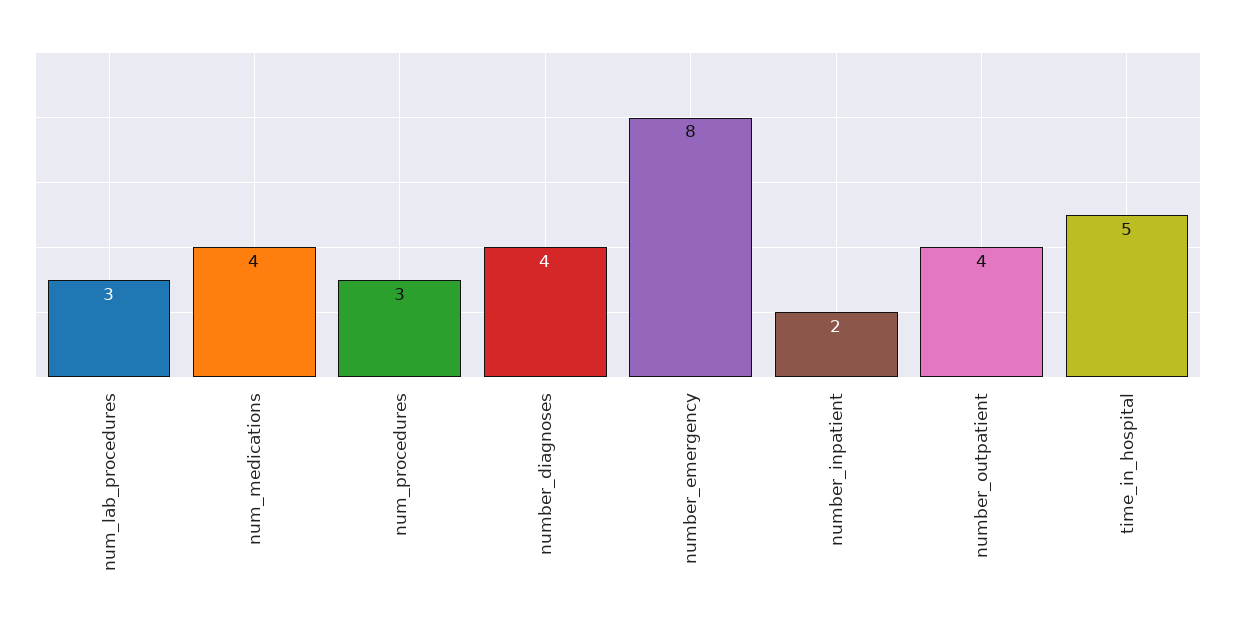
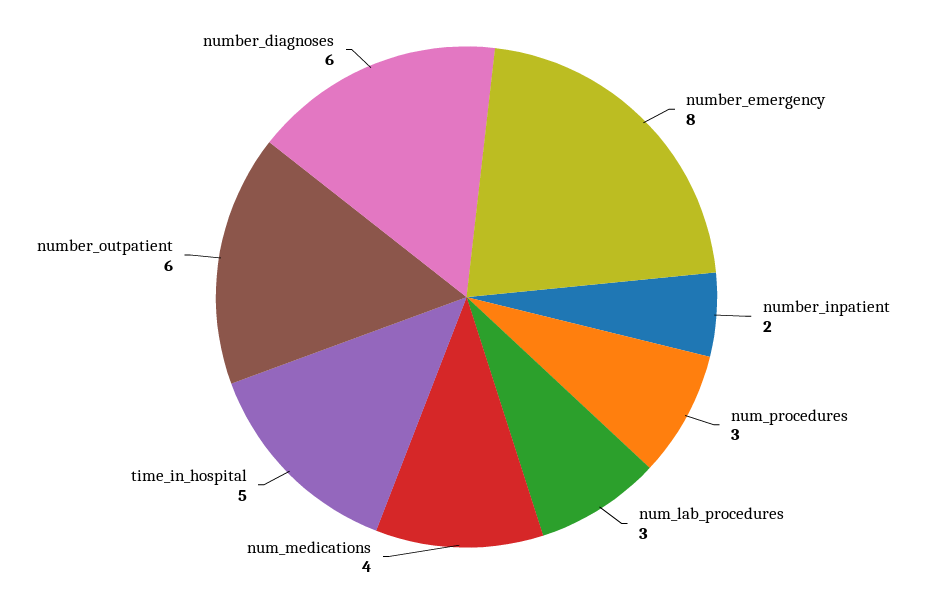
  {
    "num_lab_procedures": 3,
    "num_medications": 4,
    "num_procedures": 3,
-   "number_diagnoses": 4,
+   "number_diagnoses": 6,
    "number_emergency": 8,
    "number_inpatient": 2,
-   "number_outpatient": 4,
+   "number_outpatient": 6,
    "time_in_hospital": 5
  }

